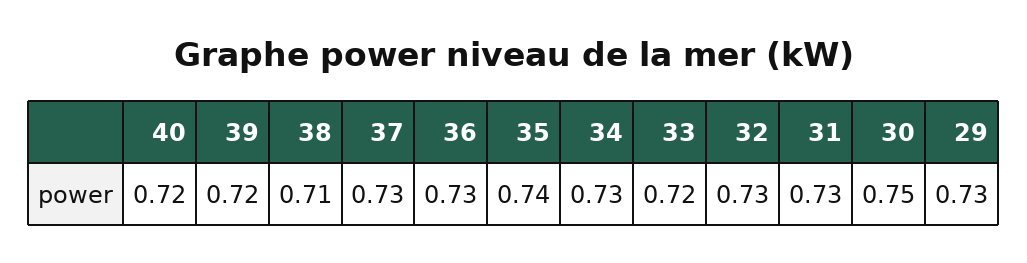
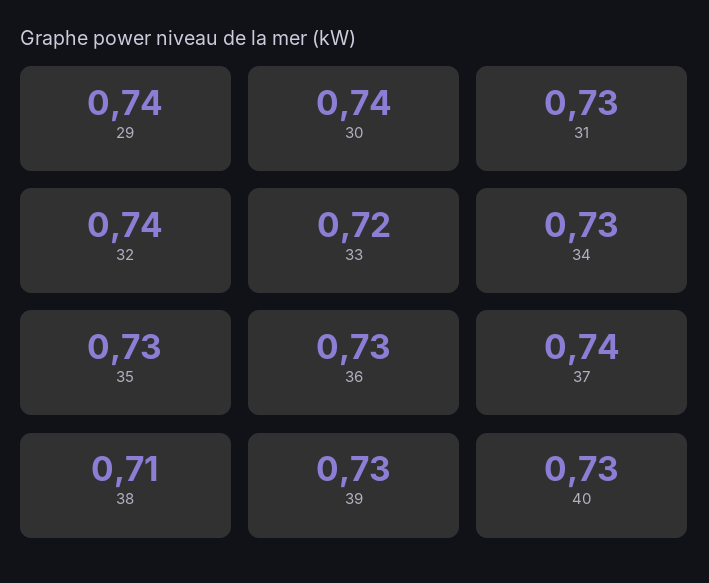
  {
-   "40": 0.72,
+   "40": 0.73,
-   "39": 0.72,
+   "39": 0.73,
    "38": 0.71,
-   "37": 0.73,
+   "37": 0.74,
    "36": 0.73,
-   "35": 0.74,
+   "35": 0.73,
    "34": 0.73,
    "33": 0.72,
-   "32": 0.73,
+   "32": 0.74,
    "31": 0.73,
-   "30": 0.75,
+   "30": 0.74,
-   "29": 0.73
+   "29": 0.74
  }

